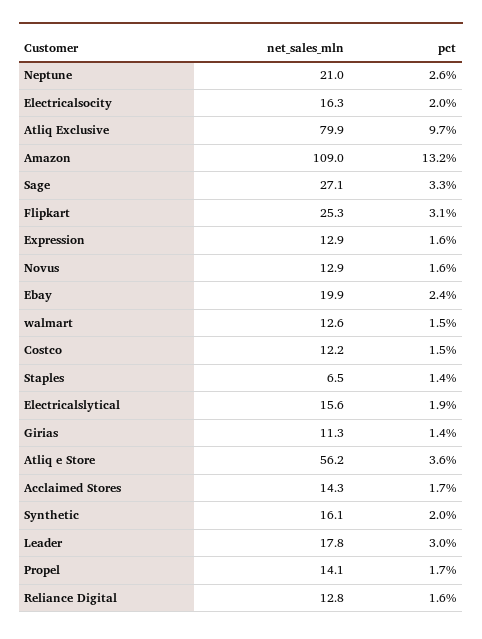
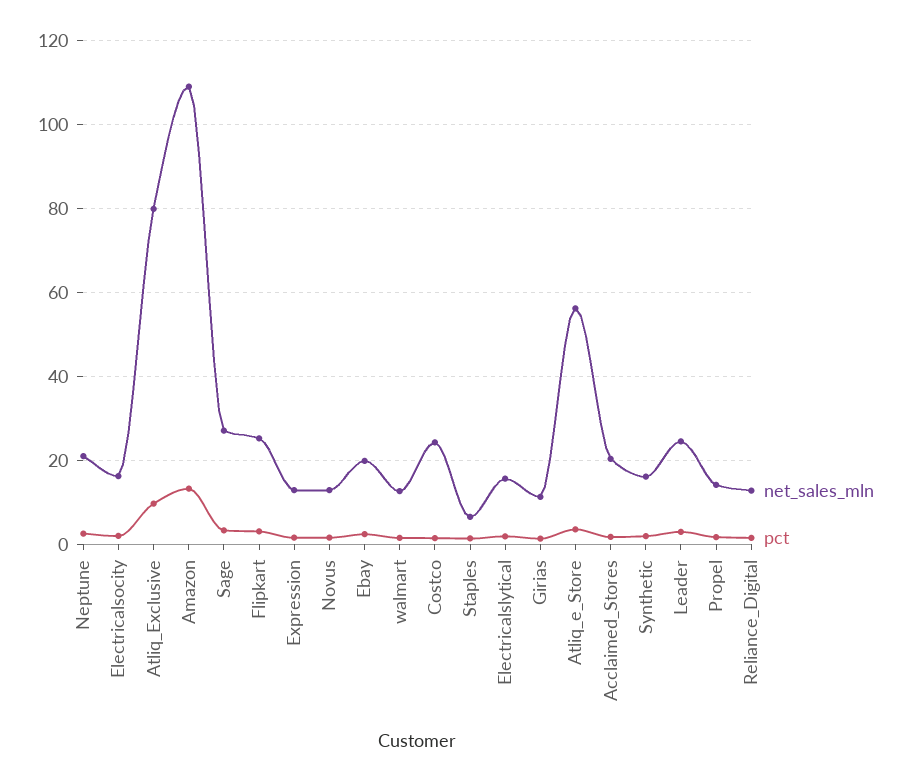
  {
    "net_sales_mln": {
      "Neptune": 21,
      "Electricalsocity": 16.3,
      "Atliq Exclusive": 79.9,
      "Amazon": 109,
      "Sage": 27.1,
      "Flipkart": 25.3,
      "Expression": 12.9,
      "Novus": 12.9,
      "Ebay": 19.9,
      "walmart": 12.6,
-     "Costco": 12.2,
+     "Costco": 24,
      "Staples": 6.5,
      "Electricalslytical": 15.6,
      "Girias": 11.3,
      "Atliq e Store": 56.2,
-     "Acclaimed Stores": 14.3,
+     "Acclaimed Stores": 20,
      "Synthetic": 16.1,
-     "Leader": 17.8,
+     "Leader": 24,
      "Propel": 14.1,
      "Reliance Digital": 12.8
    },
    "pct": {
      "Neptune": 2.6,
      "Electricalsocity": 2,
      "Atliq Exclusive": 9.7,
      "Amazon": 13.2,
      "Sage": 3.3,
      "Flipkart": 3.1,
      "Expression": 1.6,
      "Novus": 1.6,
      "Ebay": 2.4,
      "walmart": 1.5,
      "Costco": 1.5,
      "Staples": 1.4,
      "Electricalslytical": 1.9,
      "Girias": 1.4,
      "Atliq e Store": 3.6,
      "Acclaimed Stores": 1.7,
      "Synthetic": 2,
      "Leader": 3,
      "Propel": 1.7,
      "Reliance Digital": 1.6
    }
  }

